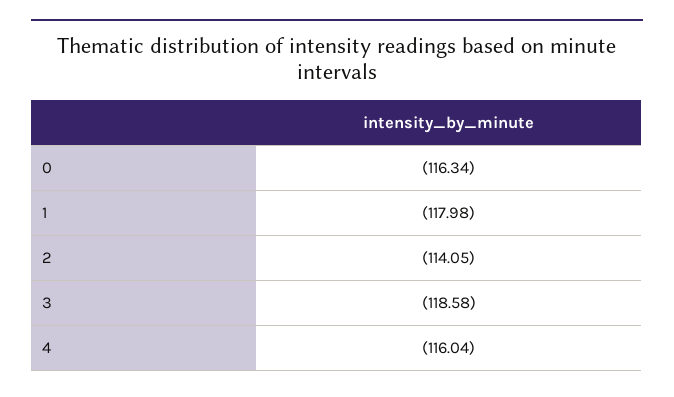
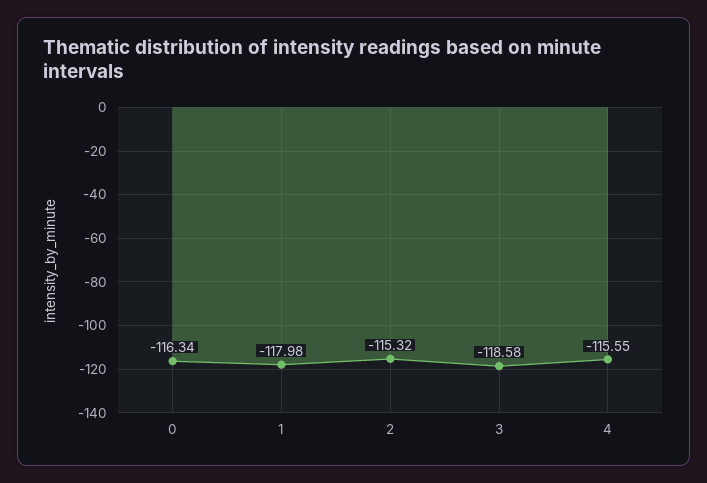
  {
    "0": -116.34,
    "1": -117.98,
-   "2": -114.05,
+   "2": -115.32,
    "3": -118.58,
-   "4": -116.04
+   "4": -115.55
  }

